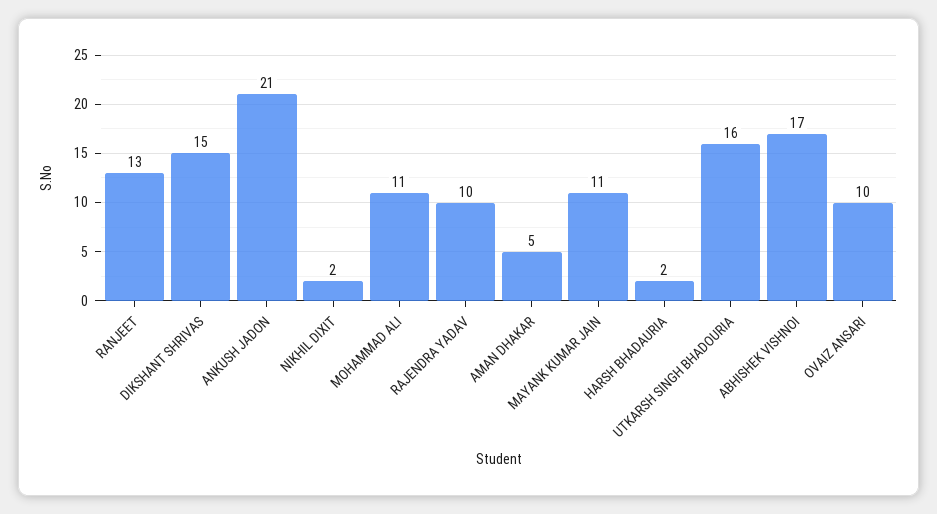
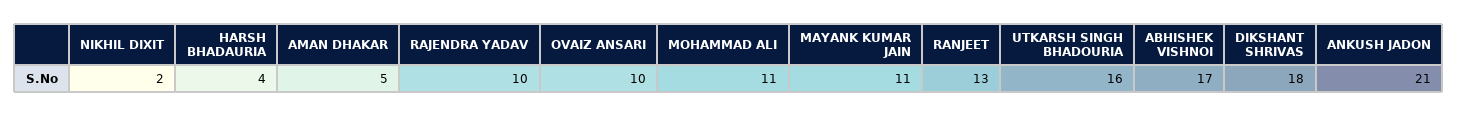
  {
    "RANJEET": 13,
-   "DIKSHANT SHRIVAS": 15,
+   "DIKSHANT SHRIVAS": 18,
    "ANKUSH JADON": 21,
    "NIKHIL DIXIT": 2,
    "MOHAMMAD ALI": 11,
    "RAJENDRA YADAV": 10,
    "AMAN DHAKAR": 5,
    "MAYANK KUMAR JAIN": 11,
-   "HARSH BHADAURIA": 2,
+   "HARSH BHADAURIA": 4,
    "UTKARSH SINGH BHADOURIA": 16,
    "ABHISHEK VISHNOI": 17,
    "OVAIZ ANSARI": 10
  }

